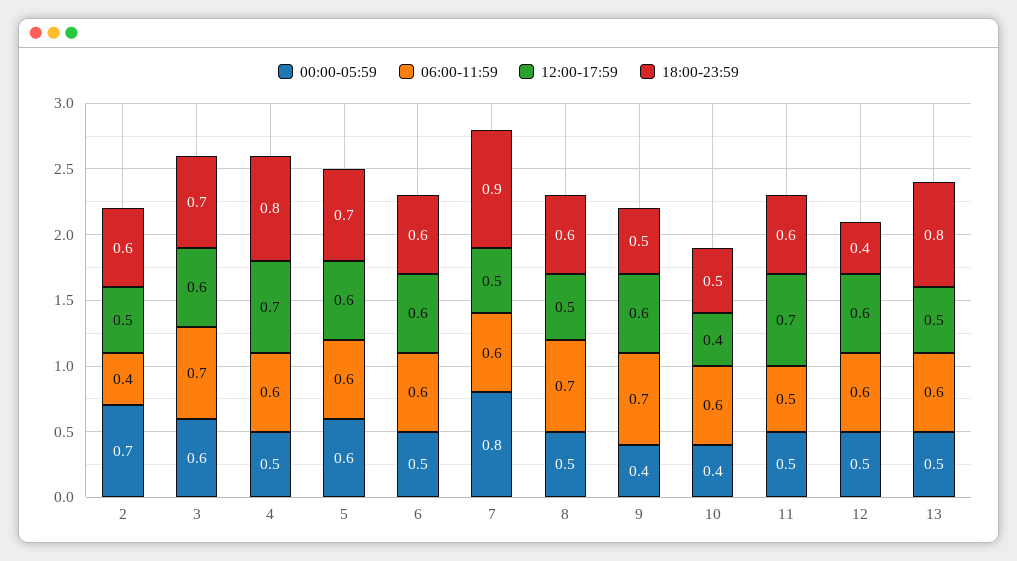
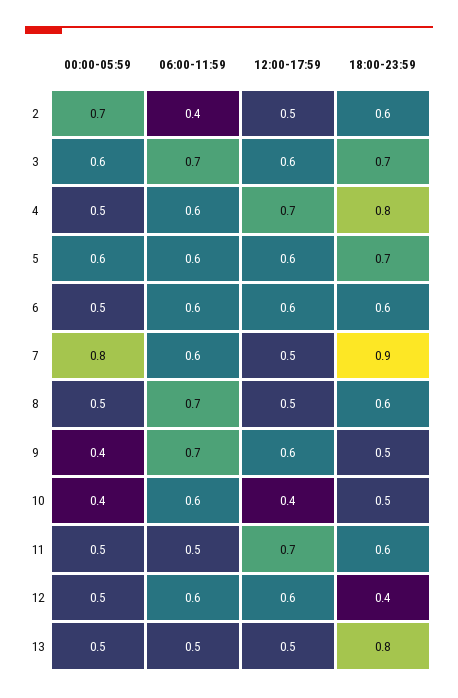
  {
    "00:00-05:59": {
      "2": 0.7,
      "3": 0.6,
      "4": 0.5,
      "5": 0.6,
      "6": 0.5,
      "7": 0.8,
      "8": 0.5,
      "9": 0.4,
      "10": 0.4,
      "11": 0.5,
      "12": 0.5,
      "13": 0.5
    },
    "06:00-11:59": {
      "2": 0.4,
      "3": 0.7,
      "4": 0.6,
      "5": 0.6,
      "6": 0.6,
      "7": 0.6,
      "8": 0.7,
      "9": 0.7,
      "10": 0.6,
      "11": 0.5,
      "12": 0.6,
-     "13": 0.6
+     "13": 0.5
    },
    "12:00-17:59": {
      "2": 0.5,
      "3": 0.6,
      "4": 0.7,
      "5": 0.6,
      "6": 0.6,
      "7": 0.5,
      "8": 0.5,
      "9": 0.6,
      "10": 0.4,
      "11": 0.7,
      "12": 0.6,
      "13": 0.5
    },
    "18:00-23:59": {
      "2": 0.6,
      "3": 0.7,
      "4": 0.8,
      "5": 0.7,
      "6": 0.6,
      "7": 0.9,
      "8": 0.6,
      "9": 0.5,
      "10": 0.5,
      "11": 0.6,
      "12": 0.4,
      "13": 0.8
    }
  }

